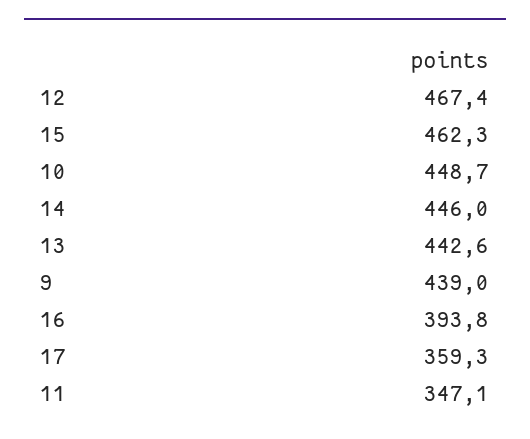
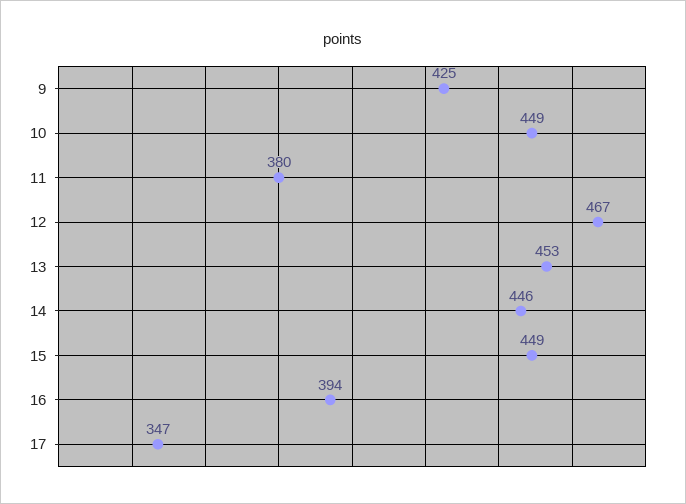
  {
    "12": 467.4,
-   "15": 462.3,
+   "15": 449,
    "10": 448.7,
    "14": 446,
-   "13": 442.6,
+   "13": 453,
-   "9": 439,
+   "9": 425,
    "16": 393.8,
-   "17": 359.3,
+   "17": 347,
-   "11": 347.1
+   "11": 380
  }

